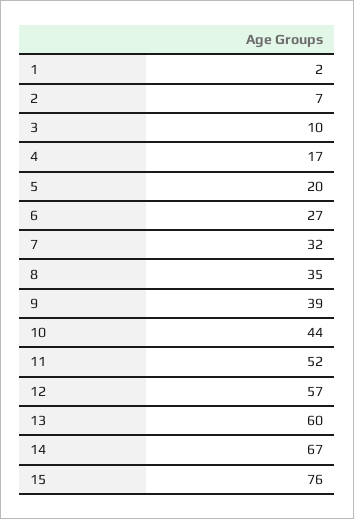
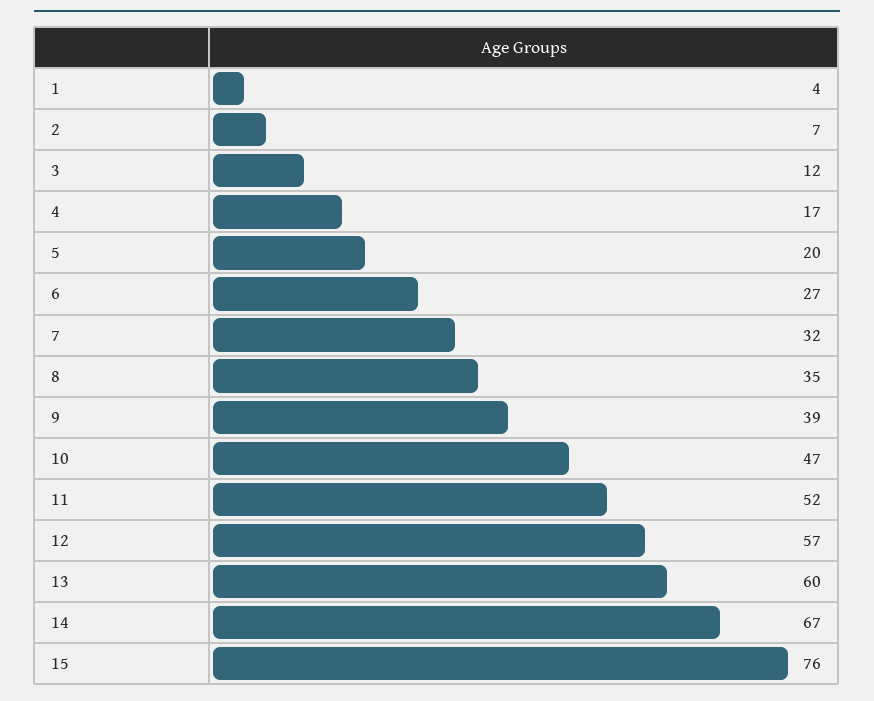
  {
-   "1": 2,
+   "1": 4,
    "2": 7,
-   "3": 10,
+   "3": 12,
    "4": 17,
    "5": 20,
    "6": 27,
    "7": 32,
    "8": 35,
    "9": 39,
-   "10": 44,
+   "10": 47,
    "11": 52,
    "12": 57,
    "13": 60,
    "14": 67,
    "15": 76
  }

